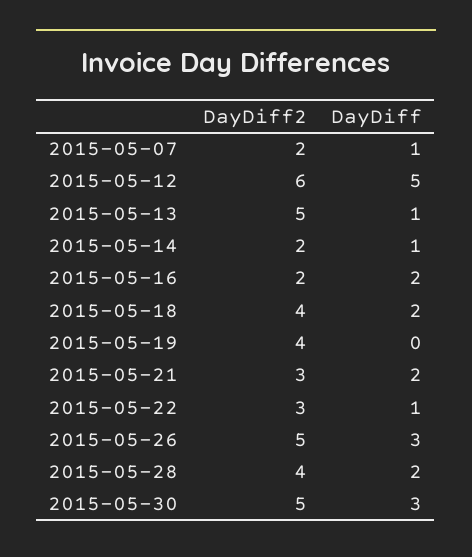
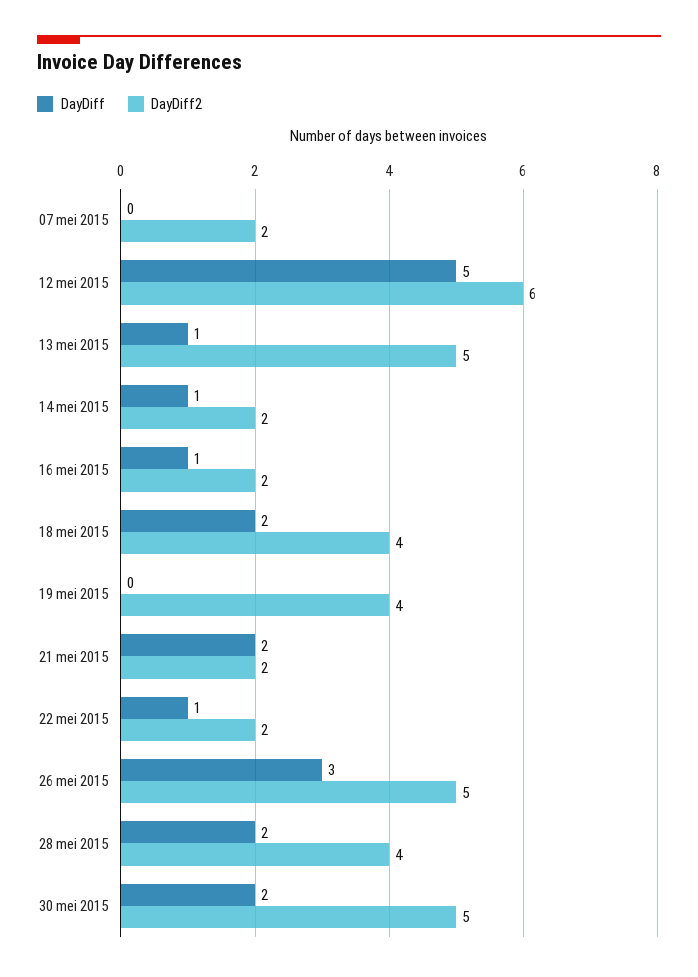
  {
    "DayDiff2": {
      "2015-05-07": 2,
      "2015-05-12": 6,
      "2015-05-13": 5,
      "2015-05-14": 2,
      "2015-05-16": 2,
      "2015-05-18": 4,
      "2015-05-19": 4,
-     "2015-05-21": 3,
+     "2015-05-21": 2,
-     "2015-05-22": 3,
+     "2015-05-22": 2,
      "2015-05-26": 5,
      "2015-05-28": 4,
      "2015-05-30": 5
    },
    "DayDiff": {
-     "2015-05-07": 1,
+     "2015-05-07": 0,
      "2015-05-12": 5,
      "2015-05-13": 1,
      "2015-05-14": 1,
-     "2015-05-16": 2,
+     "2015-05-16": 1,
      "2015-05-18": 2,
      "2015-05-19": 0,
      "2015-05-21": 2,
      "2015-05-22": 1,
      "2015-05-26": 3,
      "2015-05-28": 2,
-     "2015-05-30": 3
+     "2015-05-30": 2
    }
  }

